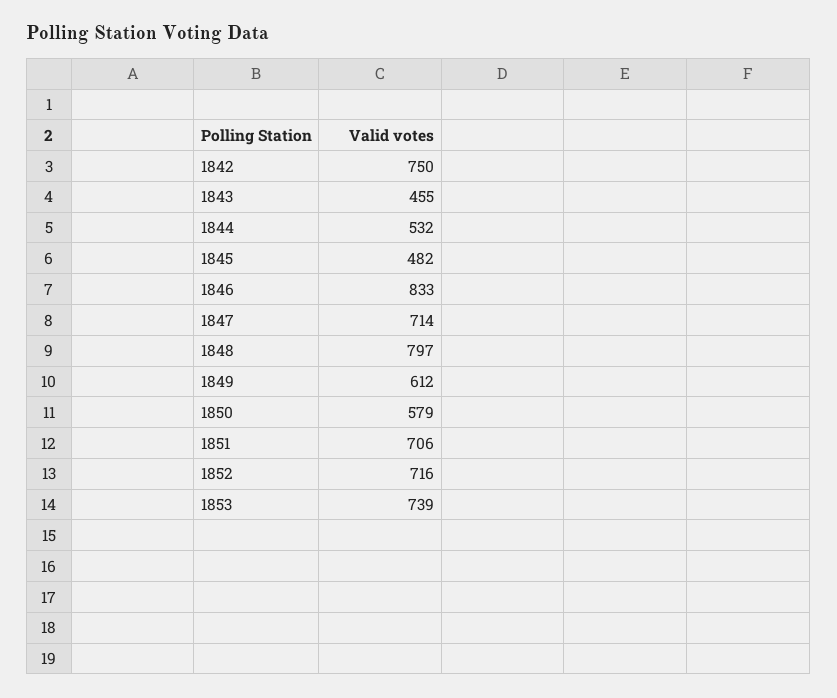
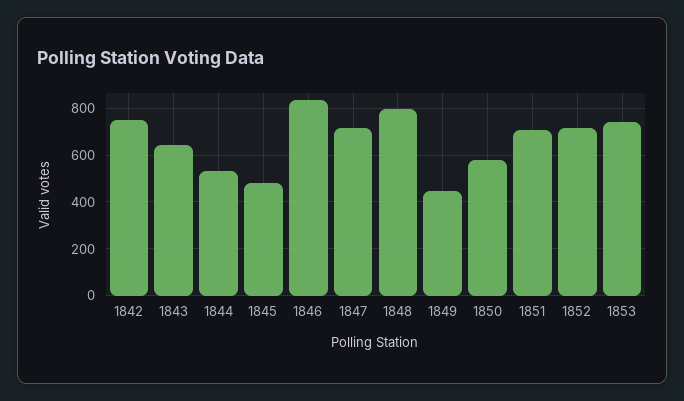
  {
    "1842": 750,
-   "1843": 455,
+   "1843": 650,
    "1844": 532,
    "1845": 482,
    "1846": 833,
    "1847": 714,
    "1848": 797,
-   "1849": 612,
+   "1849": 450,
    "1850": 579,
    "1851": 706,
    "1852": 716,
    "1853": 739
  }

